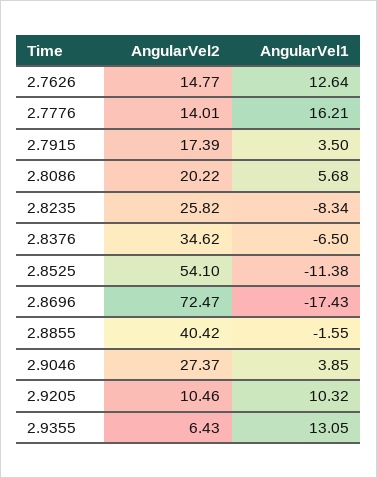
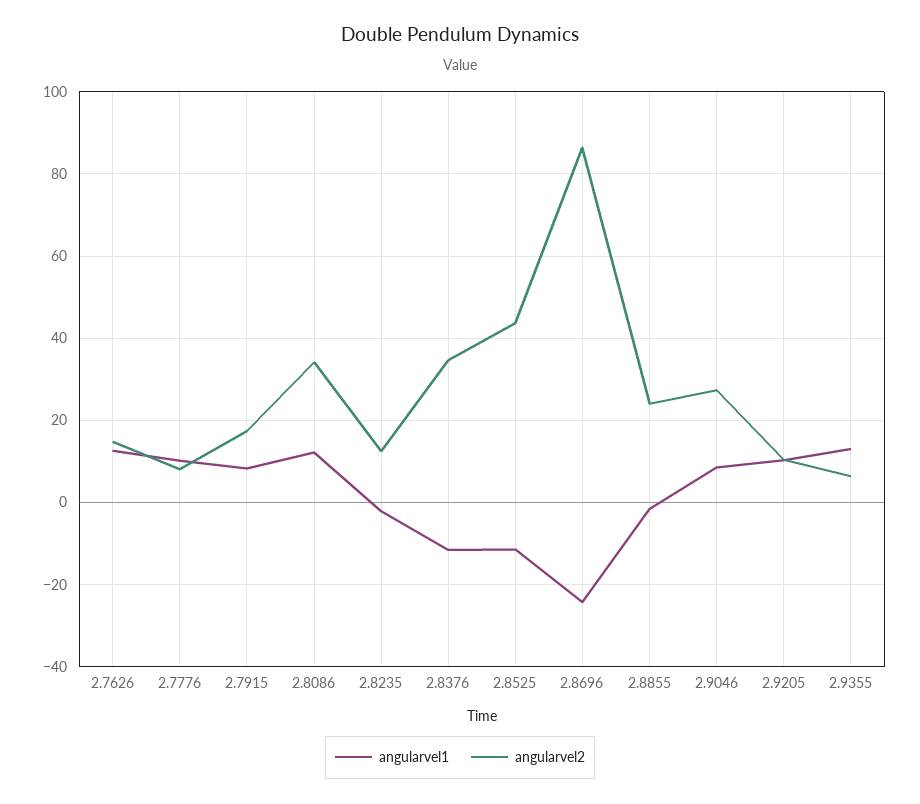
  {
    "AngularVel2": {
      "2.7626": 14.77,
-     "2.7776": 14.01,
+     "2.7776": 8,
      "2.7915": 17.39,
-     "2.8086": 20.22,
+     "2.8086": 34,
-     "2.8235": 25.82,
+     "2.8235": 12,
      "2.8376": 34.62,
-     "2.8525": 54.1,
+     "2.8525": 44,
-     "2.8696": 72.47,
+     "2.8696": 86,
-     "2.8855": 40.42,
+     "2.8855": 24,
      "2.9046": 27.37,
      "2.9205": 10.46,
      "2.9355": 6.43
    },
    "AngularVel1": {
      "2.7626": 12.64,
-     "2.7776": 16.21,
+     "2.7776": 10,
-     "2.7915": 3.5,
+     "2.7915": 8,
-     "2.8086": 5.68,
+     "2.8086": 12,
-     "2.8235": -8.34,
+     "2.8235": -2,
-     "2.8376": -6.5,
+     "2.8376": -12,
      "2.8525": -11.38,
-     "2.8696": -17.43,
+     "2.8696": -24,
      "2.8855": -1.55,
-     "2.9046": 3.85,
+     "2.9046": 8,
      "2.9205": 10.32,
      "2.9355": 13.05
    }
  }

